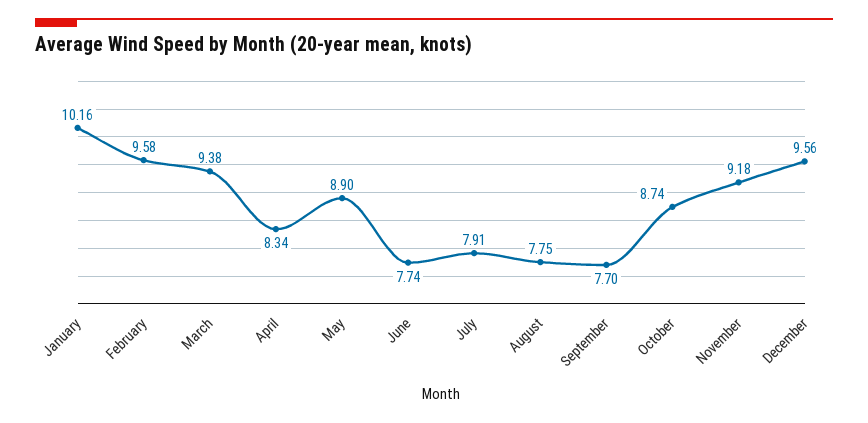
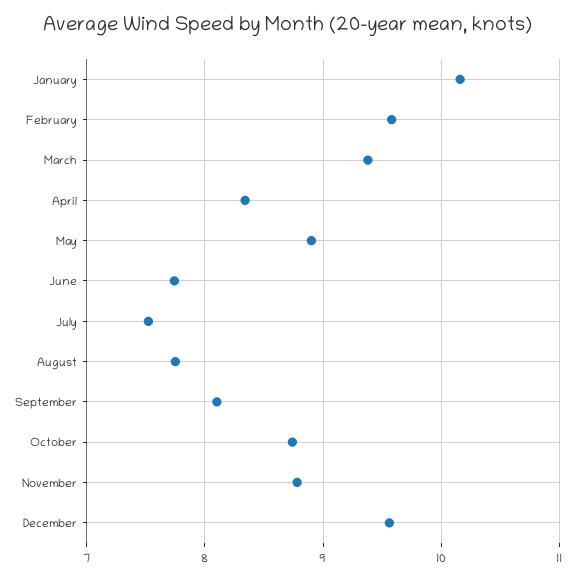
  {
    "January": 10.16,
    "February": 9.58,
    "March": 9.38,
    "April": 8.34,
    "May": 8.9,
    "June": 7.74,
-   "July": 7.91,
+   "July": 7.5,
    "August": 7.75,
-   "September": 7.7,
+   "September": 8.1,
    "October": 8.74,
-   "November": 9.18,
+   "November": 8.8,
    "December": 9.56
  }

